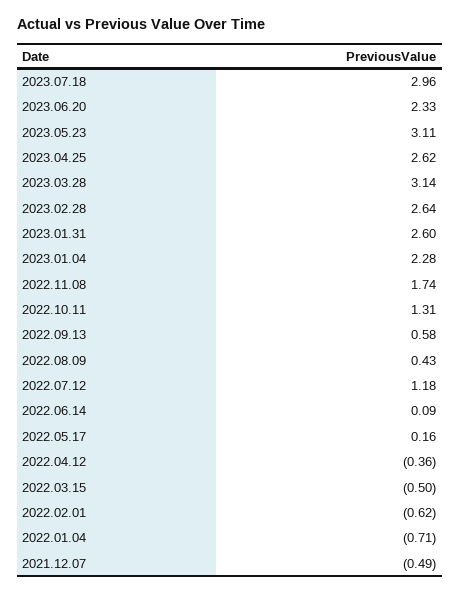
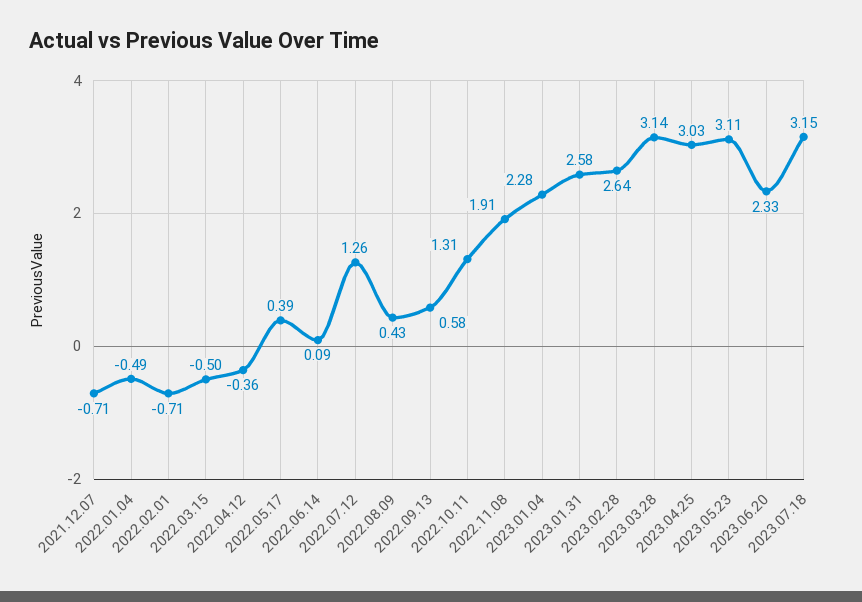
  {
-   "2023.07.18": 2.96,
+   "2023.07.18": 3.15,
    "2023.06.20": 2.33,
    "2023.05.23": 3.11,
-   "2023.04.25": 2.62,
+   "2023.04.25": 3.03,
    "2023.03.28": 3.14,
    "2023.02.28": 2.64,
-   "2023.01.31": 2.6,
+   "2023.01.31": 2.58,
    "2023.01.04": 2.28,
-   "2022.11.08": 1.74,
+   "2022.11.08": 1.91,
    "2022.10.11": 1.31,
    "2022.09.13": 0.58,
    "2022.08.09": 0.43,
-   "2022.07.12": 1.18,
+   "2022.07.12": 1.26,
    "2022.06.14": 0.09,
-   "2022.05.17": 0.16,
+   "2022.05.17": 0.39,
    "2022.04.12": -0.36,
    "2022.03.15": -0.5,
-   "2022.02.01": -0.62,
+   "2022.02.01": -0.71,
-   "2022.01.04": -0.71,
+   "2022.01.04": -0.49,
-   "2021.12.07": -0.49
+   "2021.12.07": -0.71
  }

